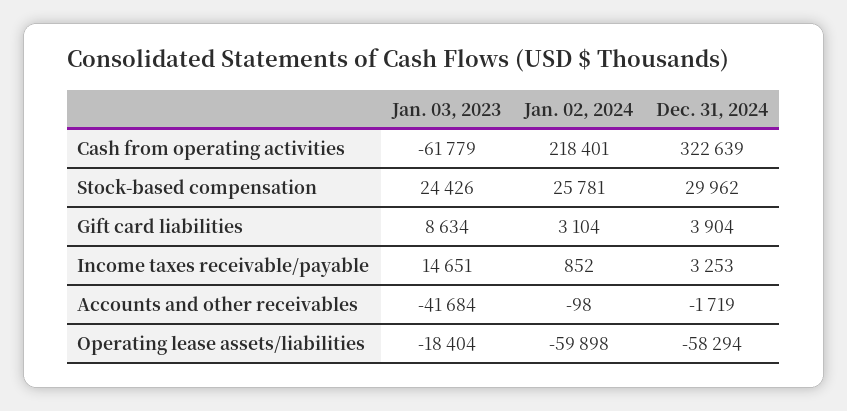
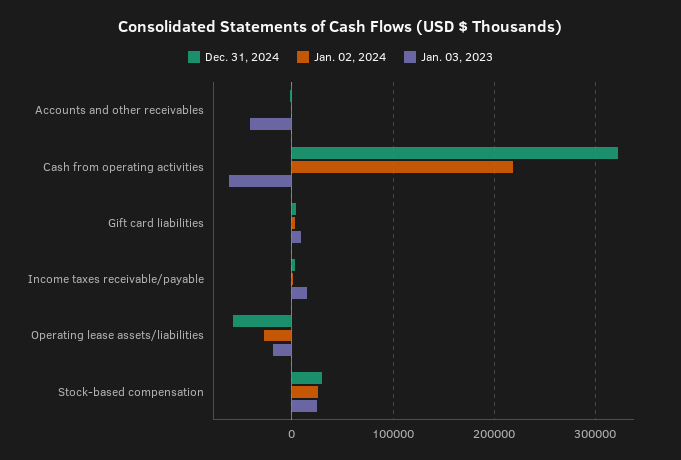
  {
    "Jan. 03, 2023": {
      "Cash from operating activities": -61779,
      "Stock-based compensation": 24426,
      "Gift card liabilities": 8634,
      "Income taxes receivable/payable": 14651,
      "Accounts and other receivables": -41684,
      "Operating lease assets/liabilities": -18404
    },
    "Jan. 02, 2024": {
      "Cash from operating activities": 218401,
      "Stock-based compensation": 25781,
      "Gift card liabilities": 3104,
      "Income taxes receivable/payable": 852,
      "Accounts and other receivables": -98,
-     "Operating lease assets/liabilities": -59898
+     "Operating lease assets/liabilities": -30000
    },
    "Dec. 31, 2024": {
      "Cash from operating activities": 322639,
      "Stock-based compensation": 29962,
      "Gift card liabilities": 3904,
      "Income taxes receivable/payable": 3253,
      "Accounts and other receivables": -1719,
      "Operating lease assets/liabilities": -58294
    }
  }

